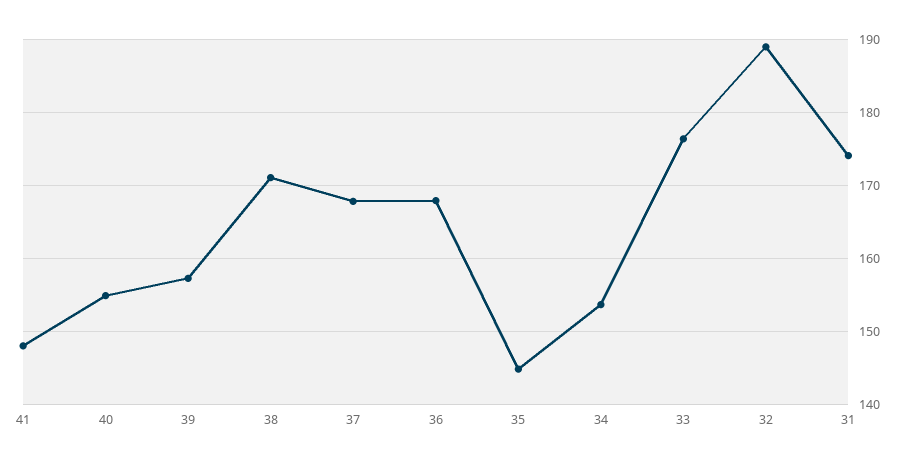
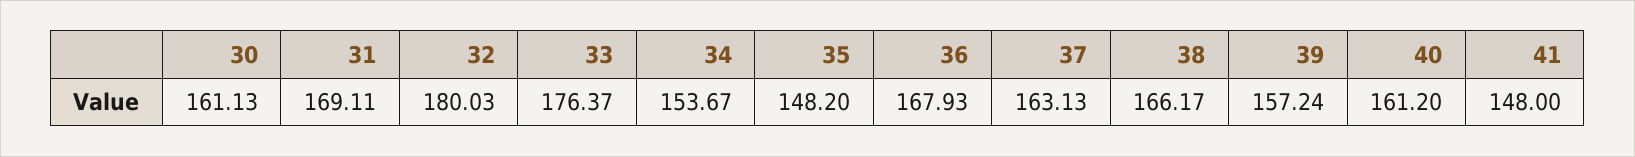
  {
    "41": 148,
-   "40": 155,
+   "40": 161.2,
    "39": 157.24,
-   "38": 171,
+   "38": 166.17,
-   "37": 168,
+   "37": 163.13,
    "36": 167.93,
-   "35": 145,
+   "35": 148.2,
    "34": 153.67,
    "33": 176.37,
-   "32": 189,
+   "32": 180.03,
-   "31": 174
+   "31": 169.11,
+   "30": 161.13
  }

